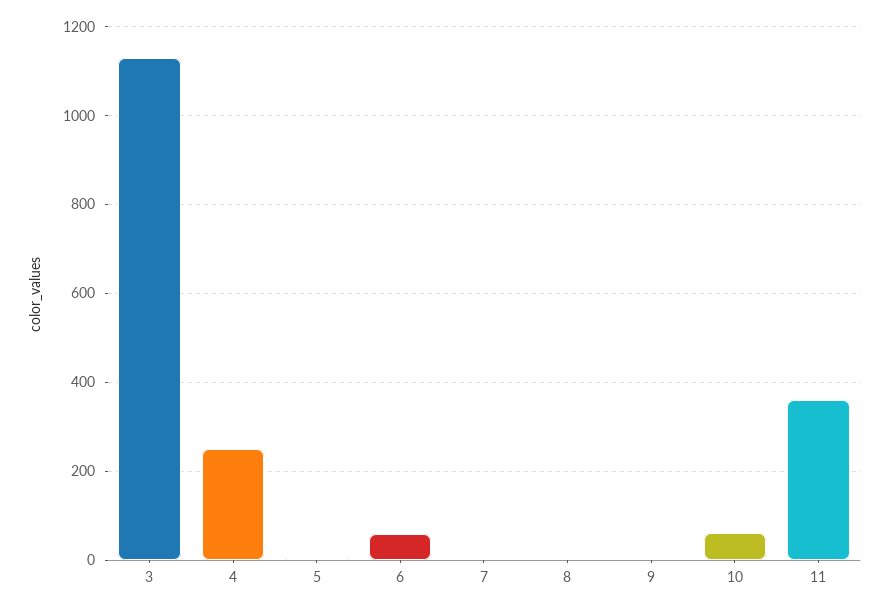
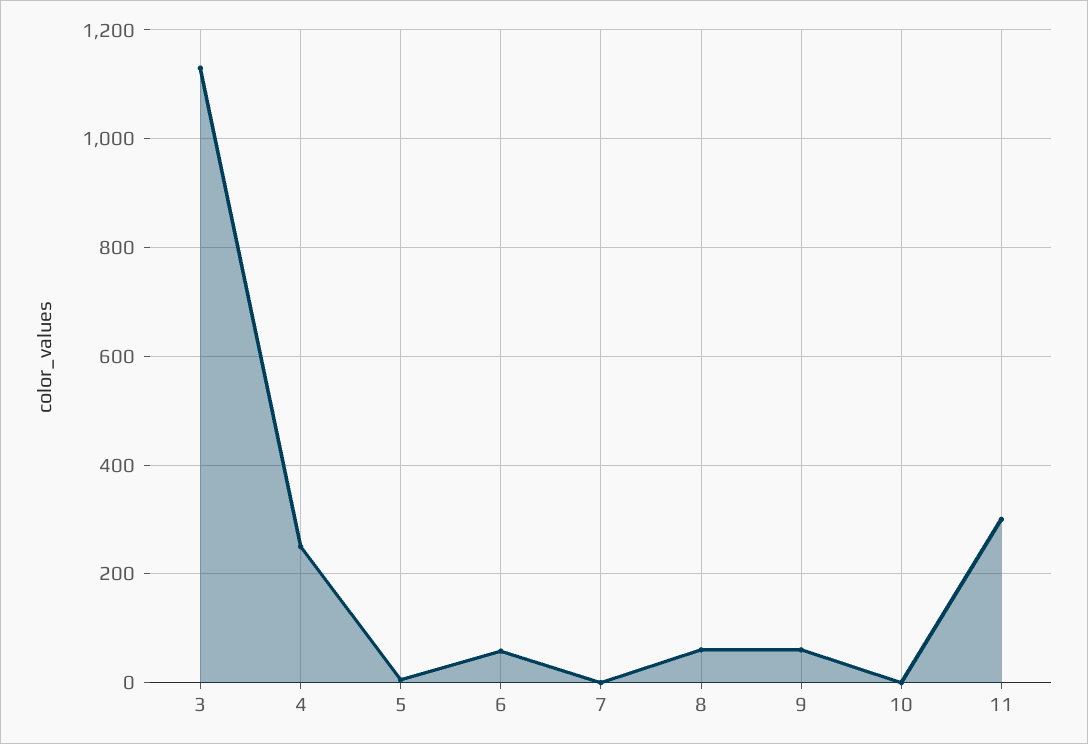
  {
    "3": 1140,
    "4": 260,
    "5": 0,
    "6": 60,
    "7": 0,
-   "8": 0,
+   "8": 60,
-   "9": 0,
+   "9": 60,
-   "10": 60,
+   "10": 0,
-   "11": 360
+   "11": 300
  }

